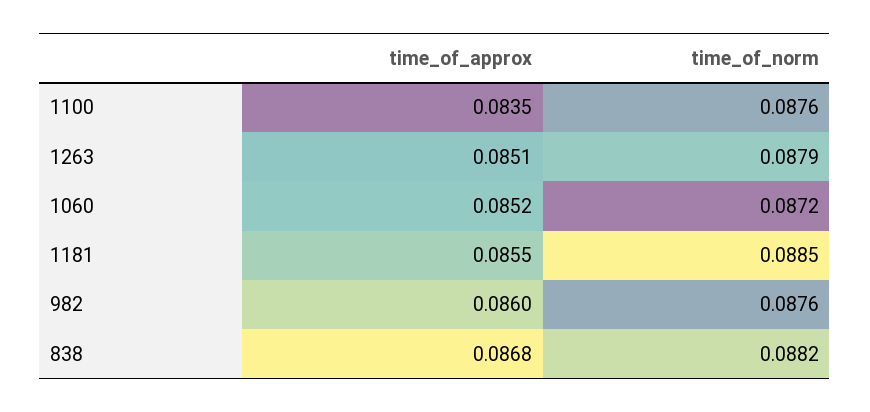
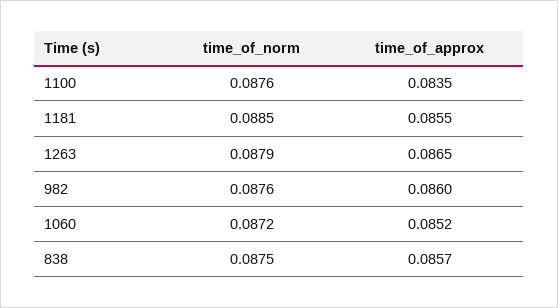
  {
    "time_of_approx": {
      "1100": 0.0835,
-     "1263": 0.0851,
+     "1263": 0.0865,
      "1060": 0.0852,
      "1181": 0.0855,
      "982": 0.086,
-     "838": 0.0868
+     "838": 0.0857
    },
    "time_of_norm": {
      "1100": 0.0876,
      "1263": 0.0879,
      "1060": 0.0872,
      "1181": 0.0885,
      "982": 0.0876,
-     "838": 0.0882
+     "838": 0.0875
    }
  }

